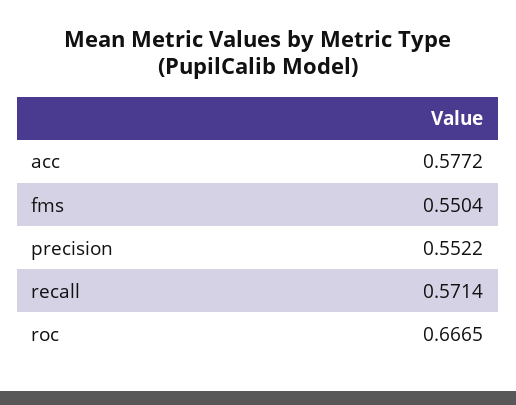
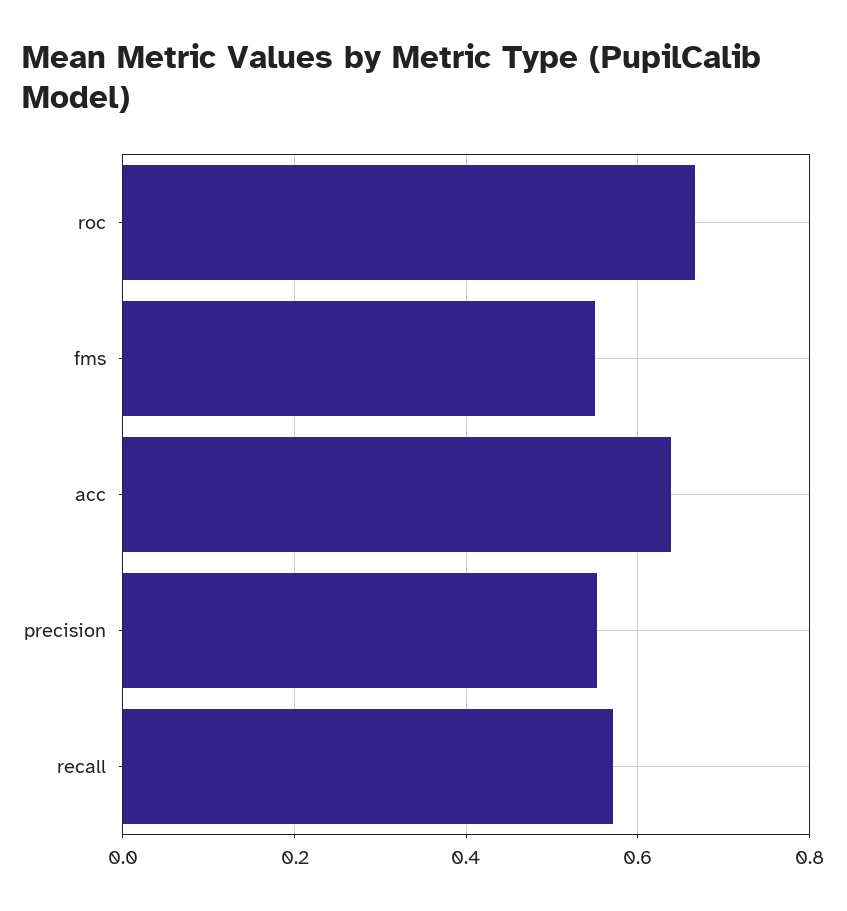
  {
-   "acc": 0.5772,
+   "acc": 0.64,
    "fms": 0.5504,
    "precision": 0.5522,
    "recall": 0.5714,
    "roc": 0.6665
  }

